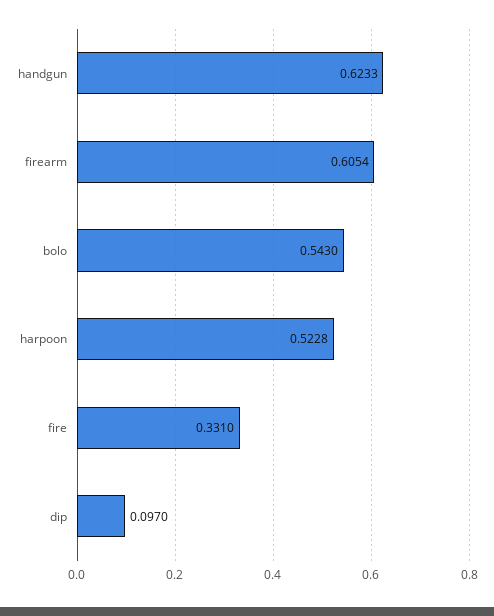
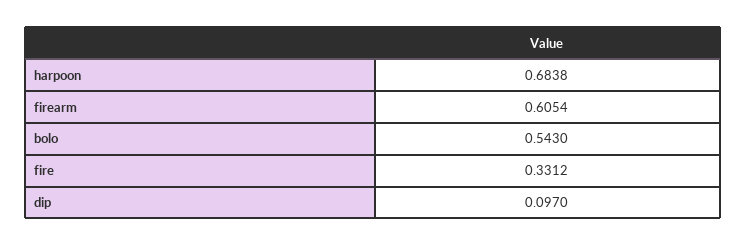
  {
-   "handgun": 0.6233,
    "firearm": 0.6054,
    "bolo": 0.543,
-   "harpoon": 0.5228,
+   "harpoon": 0.6838,
-   "fire": 0.331,
+   "fire": 0.3312,
    "dip": 0.097
  }

